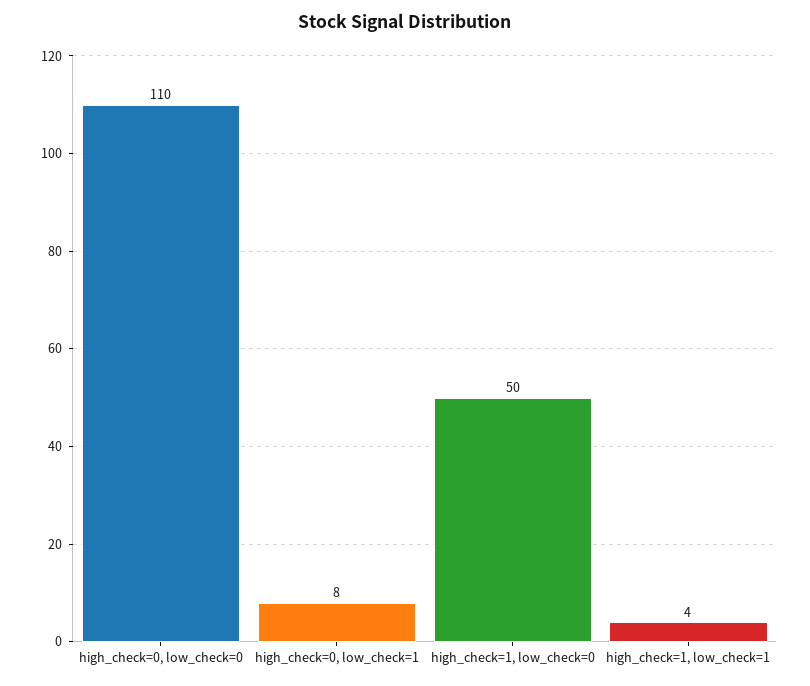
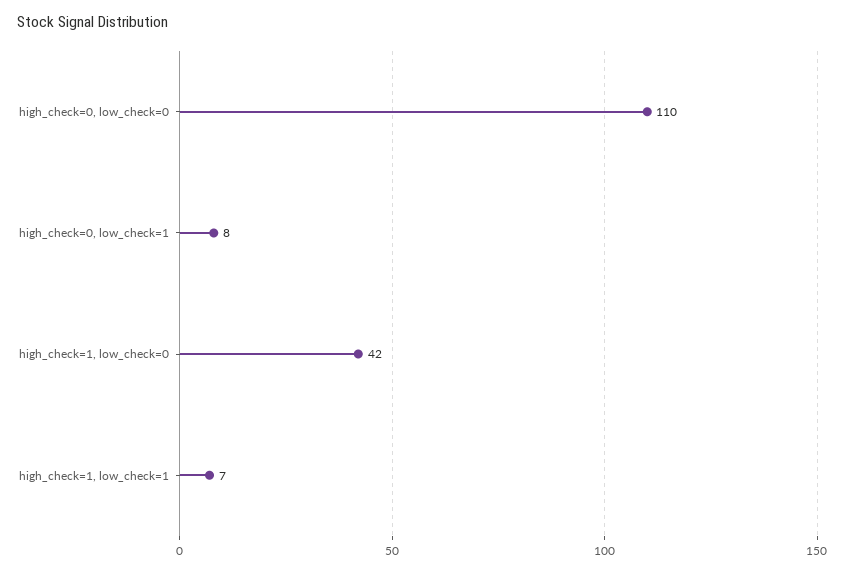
  {
    "high_check=0, low_check=0": 110,
    "high_check=0, low_check=1": 8,
-   "high_check=1, low_check=0": 50,
+   "high_check=1, low_check=0": 42,
-   "high_check=1, low_check=1": 4
+   "high_check=1, low_check=1": 7
  }

